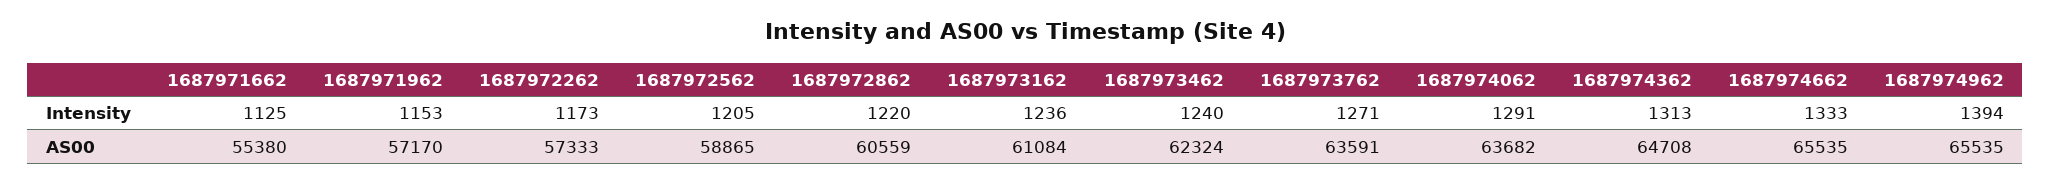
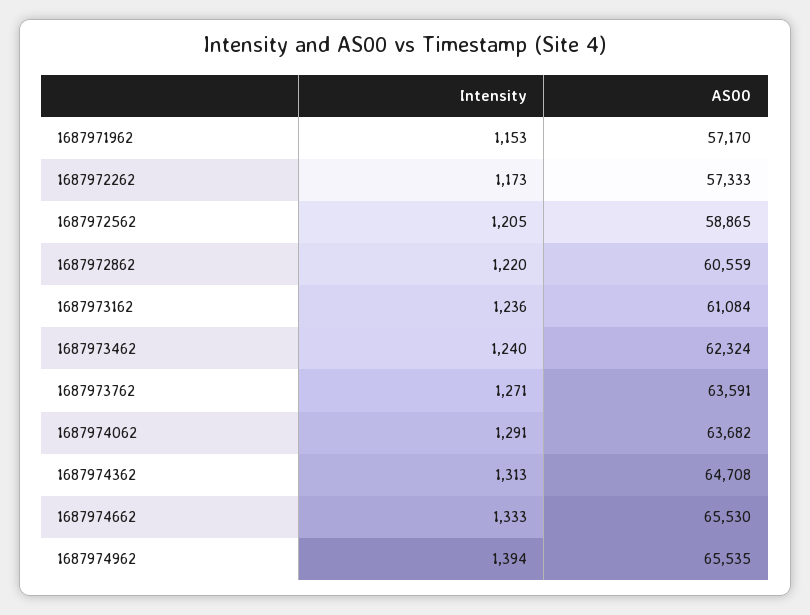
  {
-   "1687971662": {
-     "Intensity": 1125,
-     "AS00": 55380
-   },
    "1687971962": {
      "Intensity": 1153,
      "AS00": 57170
    },
    "1687972262": {
      "Intensity": 1173,
      "AS00": 57333
    },
    "1687972562": {
      "Intensity": 1205,
      "AS00": 58865
    },
    "1687972862": {
      "Intensity": 1220,
      "AS00": 60559
    },
    "1687973162": {
      "Intensity": 1236,
      "AS00": 61084
    },
    "1687973462": {
      "Intensity": 1240,
      "AS00": 62324
    },
    "1687973762": {
      "Intensity": 1271,
      "AS00": 63591
    },
    "1687974062": {
      "Intensity": 1291,
      "AS00": 63682
    },
    "1687974362": {
      "Intensity": 1313,
      "AS00": 64708
    },
    "1687974662": {
      "Intensity": 1333,
-     "AS00": 65535
+     "AS00": 65530
    },
    "1687974962": {
      "Intensity": 1394,
      "AS00": 65535
    }
  }

